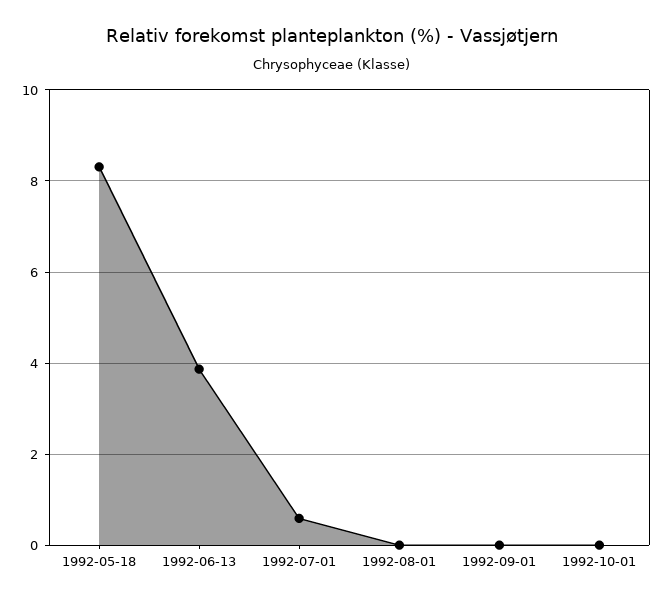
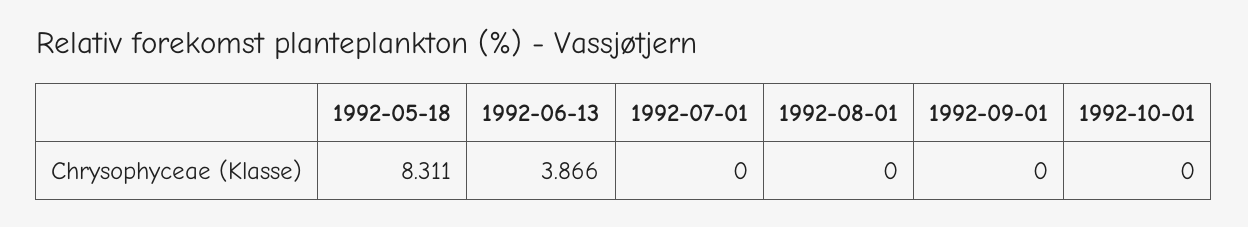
  {
    "1992-05-18": 8.311,
    "1992-06-13": 3.866,
-   "1992-07-01": 0.6,
+   "1992-07-01": 0,
    "1992-08-01": 0,
    "1992-09-01": 0,
    "1992-10-01": 0
  }

